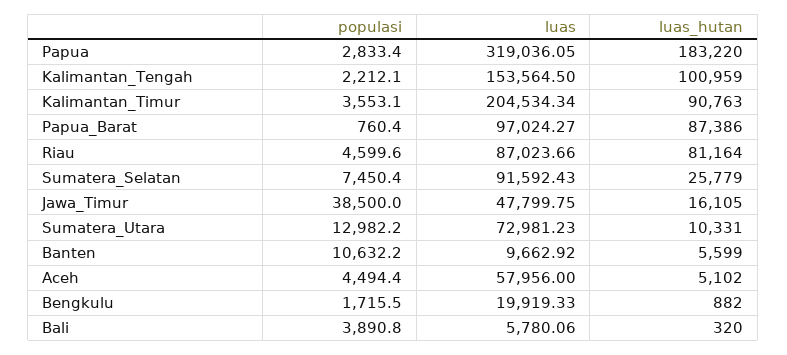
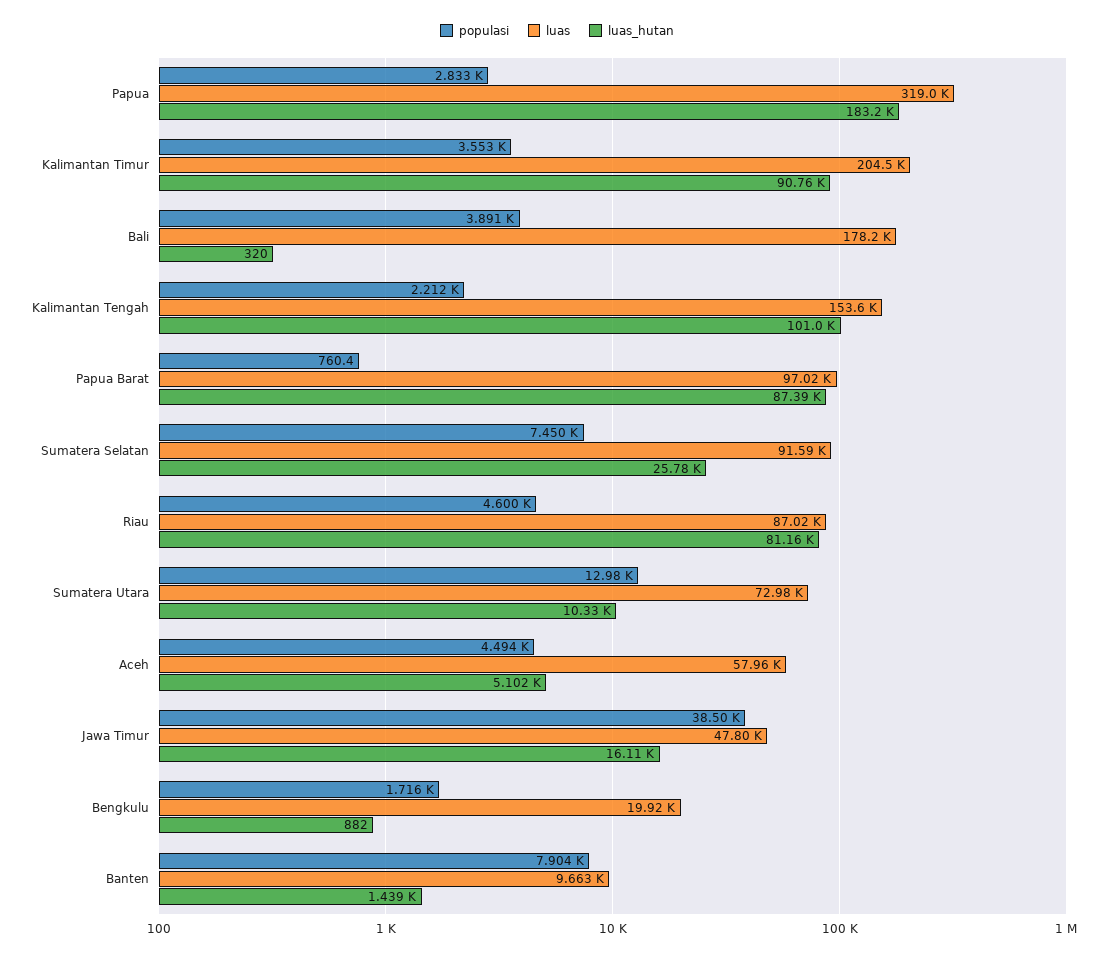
  {
    "populasi": {
      "Papua": 2833.4,
      "Kalimantan_Tengah": 2212.1,
      "Kalimantan_Timur": 3553.1,
      "Papua_Barat": 760.4,
      "Riau": 4599.6,
      "Sumatera_Selatan": 7450.4,
      "Jawa_Timur": 38500,
      "Sumatera_Utara": 12982.2,
-     "Banten": 10632.2,
+     "Banten": 7904,
      "Aceh": 4494.4,
      "Bengkulu": 1715.5,
      "Bali": 3890.8
    },
    "luas": {
      "Papua": 319036.05,
      "Kalimantan_Tengah": 153564.5,
      "Kalimantan_Timur": 204534.34,
      "Papua_Barat": 97024.27,
      "Riau": 87023.66,
      "Sumatera_Selatan": 91592.43,
      "Jawa_Timur": 47799.75,
      "Sumatera_Utara": 72981.23,
      "Banten": 9662.92,
      "Aceh": 57956,
      "Bengkulu": 19919.33,
-     "Bali": 5780.06
+     "Bali": 178200
    },
    "luas_hutan": {
      "Papua": 183220,
      "Kalimantan_Tengah": 100959,
      "Kalimantan_Timur": 90763,
      "Papua_Barat": 87386,
      "Riau": 81164,
      "Sumatera_Selatan": 25779,
      "Jawa_Timur": 16105,
      "Sumatera_Utara": 10331,
-     "Banten": 5599,
+     "Banten": 1439,
      "Aceh": 5102,
      "Bengkulu": 882,
      "Bali": 320
    }
  }

